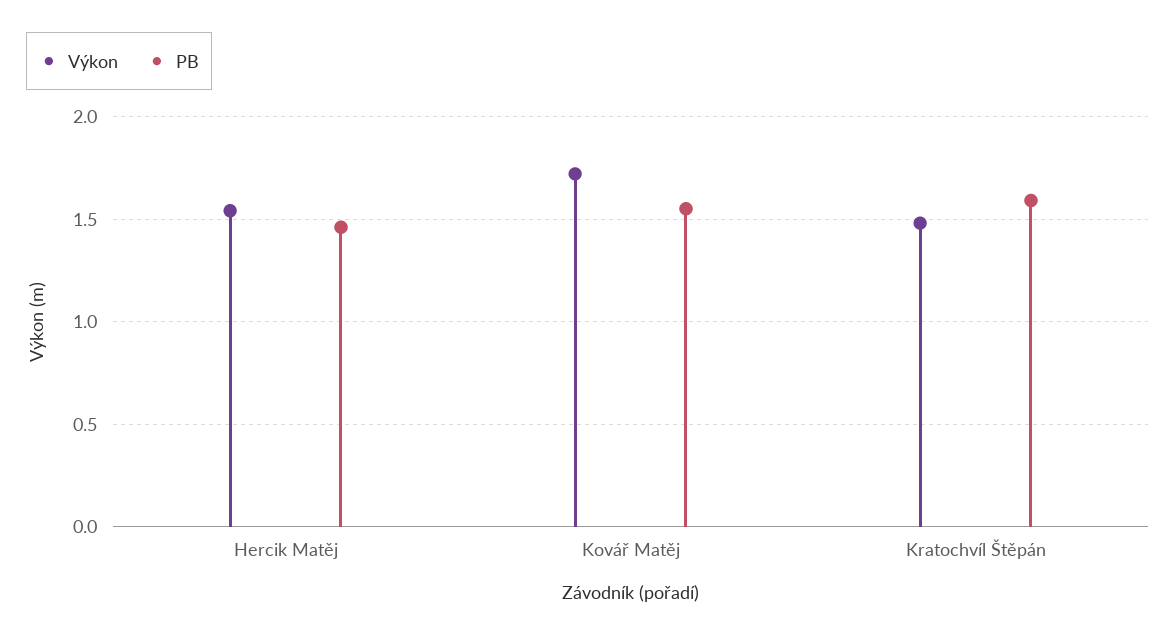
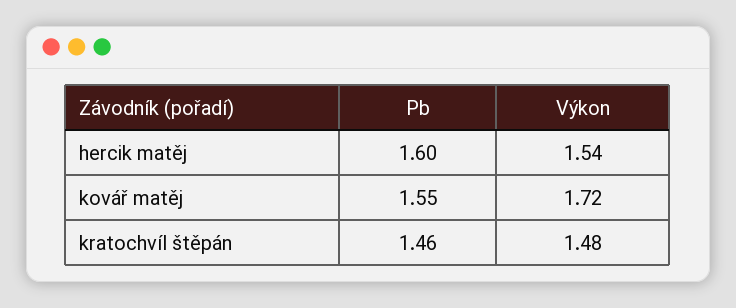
  {
    "Výkon": {
      "Hercik Matěj": 1.54,
      "Kovář Matěj": 1.72,
      "Kratochvíl Štěpán": 1.48
    },
    "PB": {
-     "Hercik Matěj": 1.45,
+     "Hercik Matěj": 1.6,
      "Kovář Matěj": 1.55,
-     "Kratochvíl Štěpán": 1.6
+     "Kratochvíl Štěpán": 1.46
    }
  }

